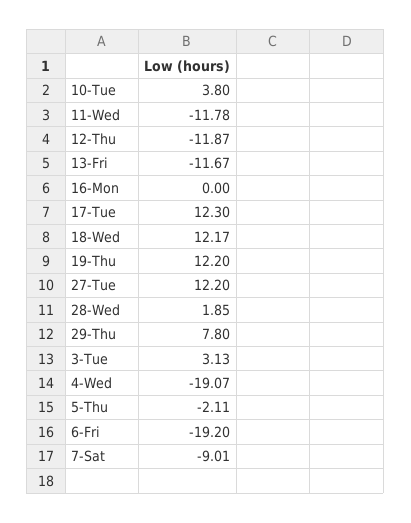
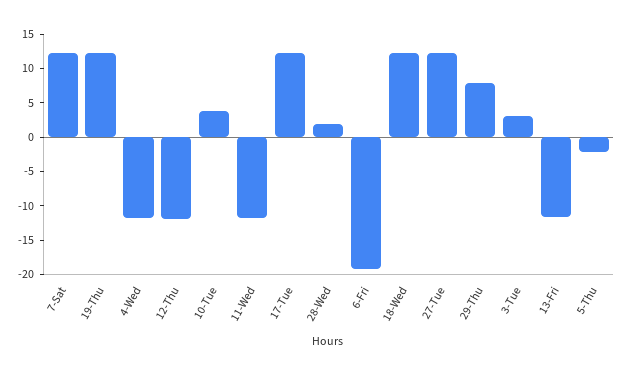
  {
    "10-Tue": 3.8,
    "11-Wed": -11.78,
    "12-Thu": -11.87,
    "13-Fri": -11.67,
-   "16-Mon": 0,
    "17-Tue": 12.3,
    "18-Wed": 12.17,
    "19-Thu": 12.2,
    "27-Tue": 12.2,
    "28-Wed": 1.85,
    "29-Thu": 7.8,
    "3-Tue": 3.13,
-   "4-Wed": -19.07,
+   "4-Wed": -12.5,
    "5-Thu": -2.11,
    "6-Fri": -19.2,
-   "7-Sat": -9.01
+   "7-Sat": 12.5
  }

